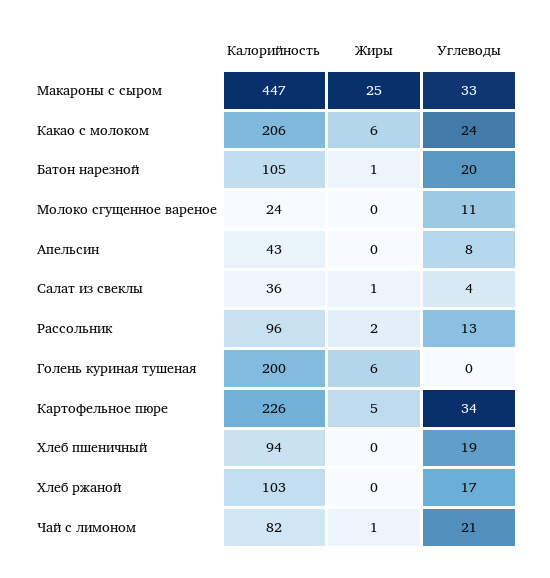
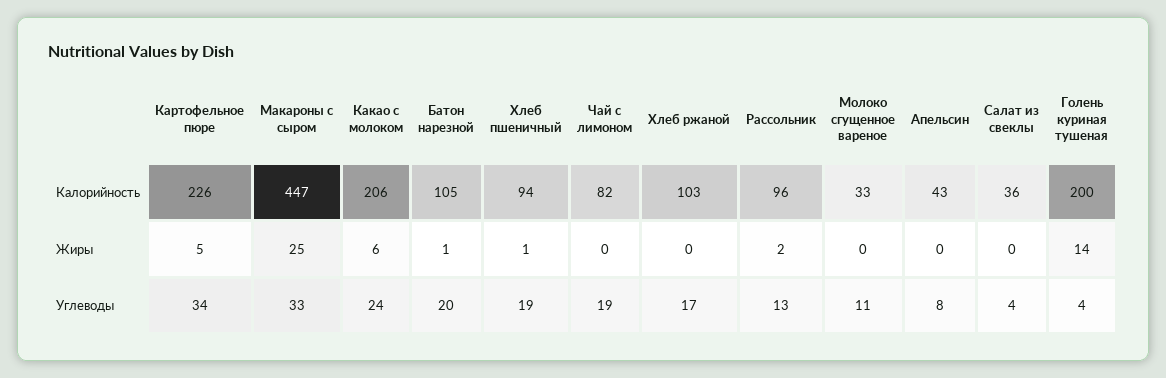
  {
    "Калорийность": {
      "Макароны с сыром": 447,
      "Какао с молоком": 206,
      "Батон нарезной": 105,
-     "Молоко сгущенное вареное": 24,
+     "Молоко сгущенное вареное": 33,
      "Апельсин": 43,
      "Салат из свеклы": 36,
      "Рассольник": 96,
      "Голень куриная тушеная": 200,
      "Картофельное пюре": 226,
      "Хлеб пшеничный": 94,
      "Хлеб ржаной": 103,
      "Чай с лимоном": 82
    },
    "Жиры": {
      "Макароны с сыром": 25,
      "Какао с молоком": 6,
      "Батон нарезной": 1,
      "Молоко сгущенное вареное": 0,
      "Апельсин": 0,
-     "Салат из свеклы": 1,
+     "Салат из свеклы": 0,
      "Рассольник": 2,
-     "Голень куриная тушеная": 6,
+     "Голень куриная тушеная": 14,
      "Картофельное пюре": 5,
-     "Хлеб пшеничный": 0,
+     "Хлеб пшеничный": 1,
      "Хлеб ржаной": 0,
-     "Чай с лимоном": 1
+     "Чай с лимоном": 0
    },
    "Углеводы": {
      "Макароны с сыром": 33,
      "Какао с молоком": 24,
      "Батон нарезной": 20,
      "Молоко сгущенное вареное": 11,
      "Апельсин": 8,
      "Салат из свеклы": 4,
      "Рассольник": 13,
-     "Голень куриная тушеная": 0,
+     "Голень куриная тушеная": 4,
      "Картофельное пюре": 34,
      "Хлеб пшеничный": 19,
      "Хлеб ржаной": 17,
-     "Чай с лимоном": 21
+     "Чай с лимоном": 19
    }
  }

